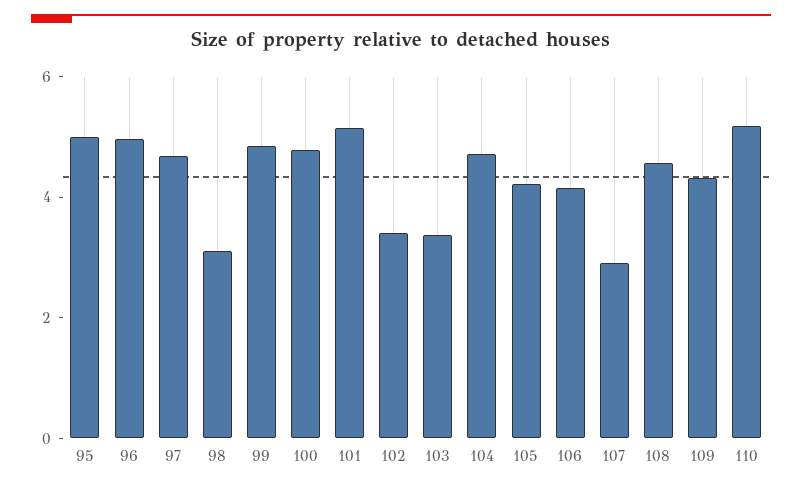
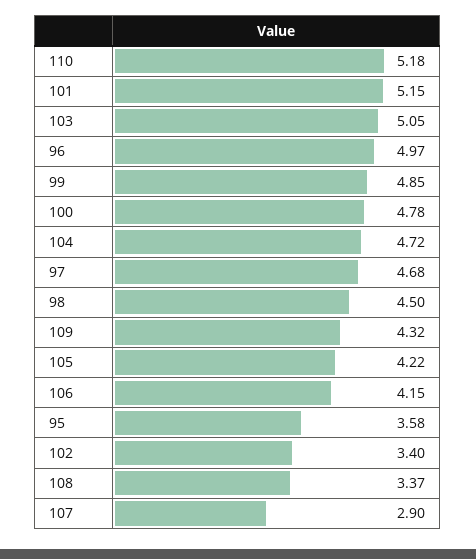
  {
-   "95": 5,
+   "95": 3.58,
    "96": 4.97,
    "97": 4.68,
-   "98": 3,
+   "98": 4.5,
    "99": 4.85,
    "100": 4.78,
    "101": 5.15,
    "102": 3.4,
-   "103": 3.5,
+   "103": 5.05,
    "104": 4.72,
    "105": 4.22,
    "106": 4.15,
    "107": 2.9,
-   "108": 4.5,
+   "108": 3.37,
    "109": 4.32,
    "110": 5.18
  }

